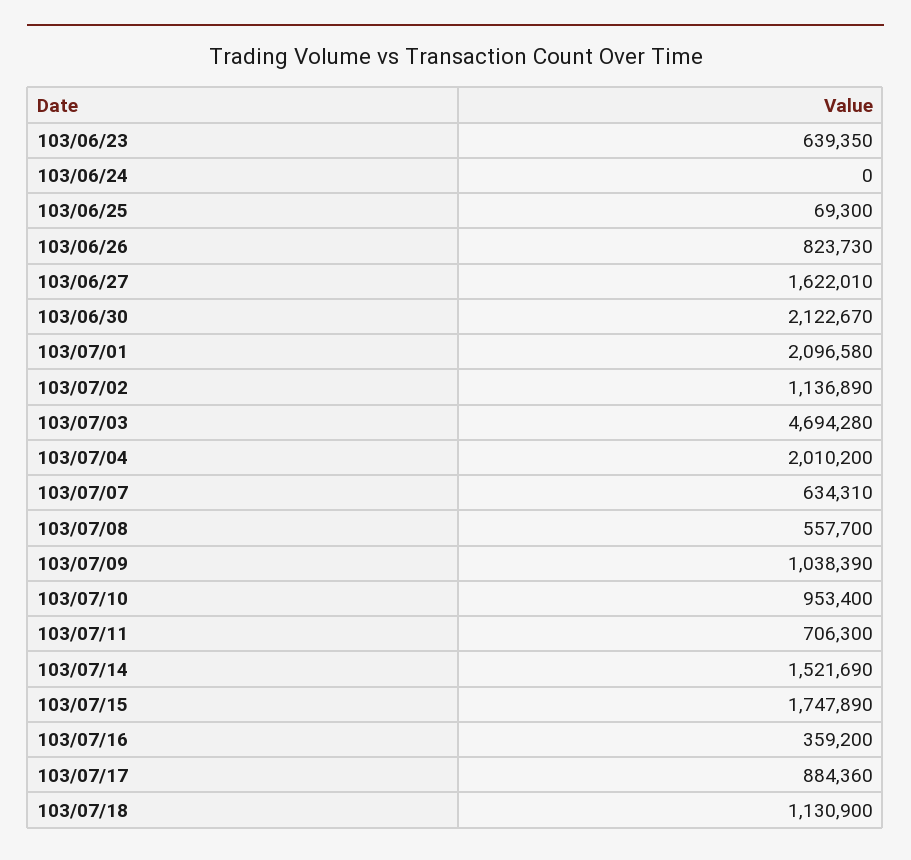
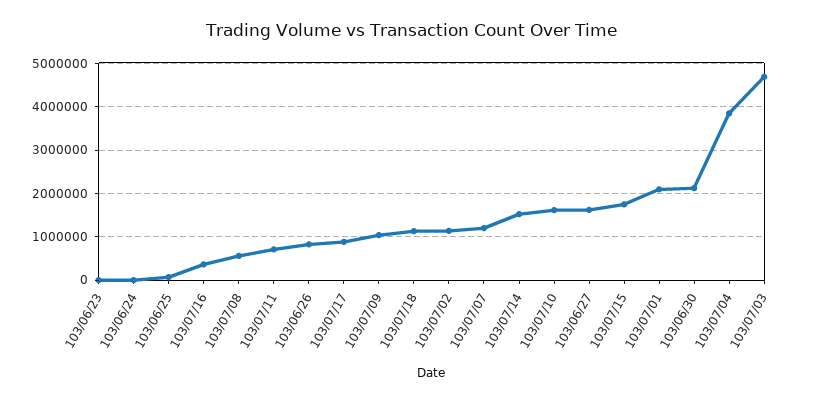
  {
-   "103/06/23": 639350,
+   "103/06/23": 0,
    "103/06/24": 0,
    "103/06/25": 69300,
    "103/06/26": 823730,
    "103/06/27": 1622010,
    "103/06/30": 2122670,
    "103/07/01": 2096580,
    "103/07/02": 1136890,
    "103/07/03": 4694280,
-   "103/07/04": 2010200,
+   "103/07/04": 3800000,
-   "103/07/07": 634310,
+   "103/07/07": 1200000,
    "103/07/08": 557700,
    "103/07/09": 1038390,
-   "103/07/10": 953400,
+   "103/07/10": 1600000,
    "103/07/11": 706300,
    "103/07/14": 1521690,
    "103/07/15": 1747890,
    "103/07/16": 359200,
    "103/07/17": 884360,
    "103/07/18": 1130900
  }

